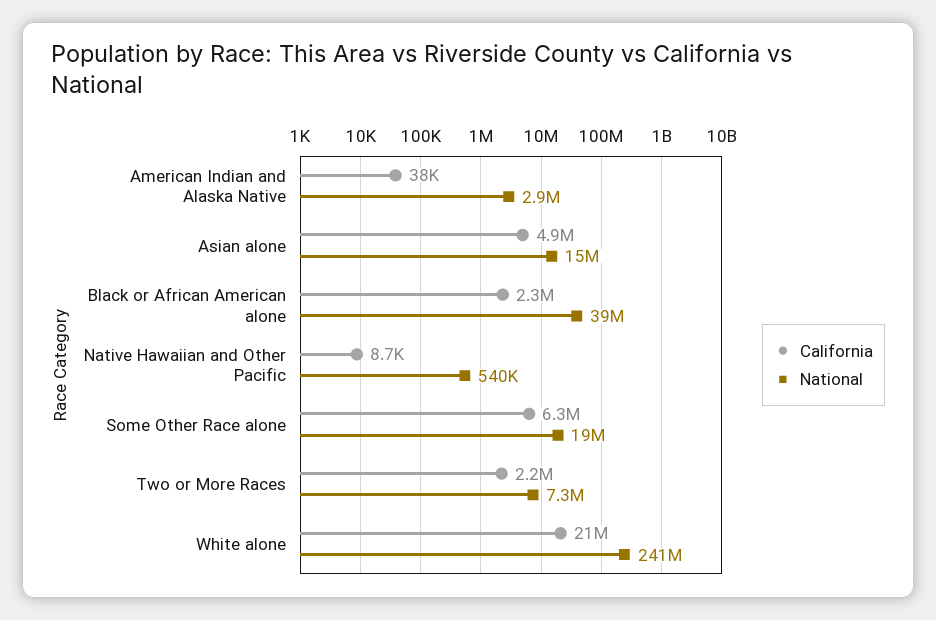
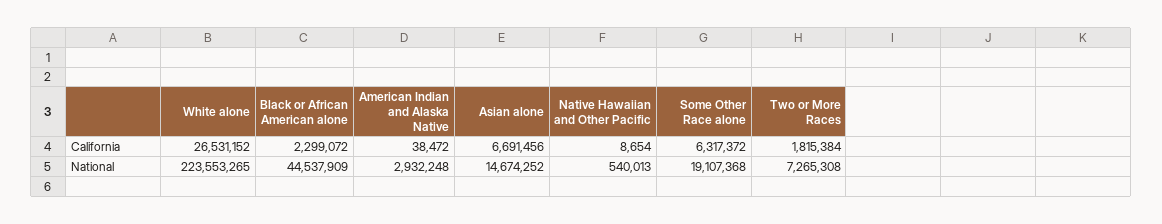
  {
    "California": {
      "American Indian and Alaska Native": 38472,
-     "Asian alone": 4900000,
+     "Asian alone": 6691456,
      "Black or African American alone": 2299072,
      "Native Hawaiian and Other Pacific": 8654,
      "Some Other Race alone": 6317372,
-     "Two or More Races": 2200000,
+     "Two or More Races": 1815384,
-     "White alone": 21000000
+     "White alone": 26531152
    },
    "National": {
      "American Indian and Alaska Native": 2932248,
      "Asian alone": 14674252,
-     "Black or African American alone": 39000000,
+     "Black or African American alone": 44537909,
      "Native Hawaiian and Other Pacific": 540013,
      "Some Other Race alone": 19107368,
      "Two or More Races": 7265308,
-     "White alone": 241000000
+     "White alone": 223553265
    }
  }

